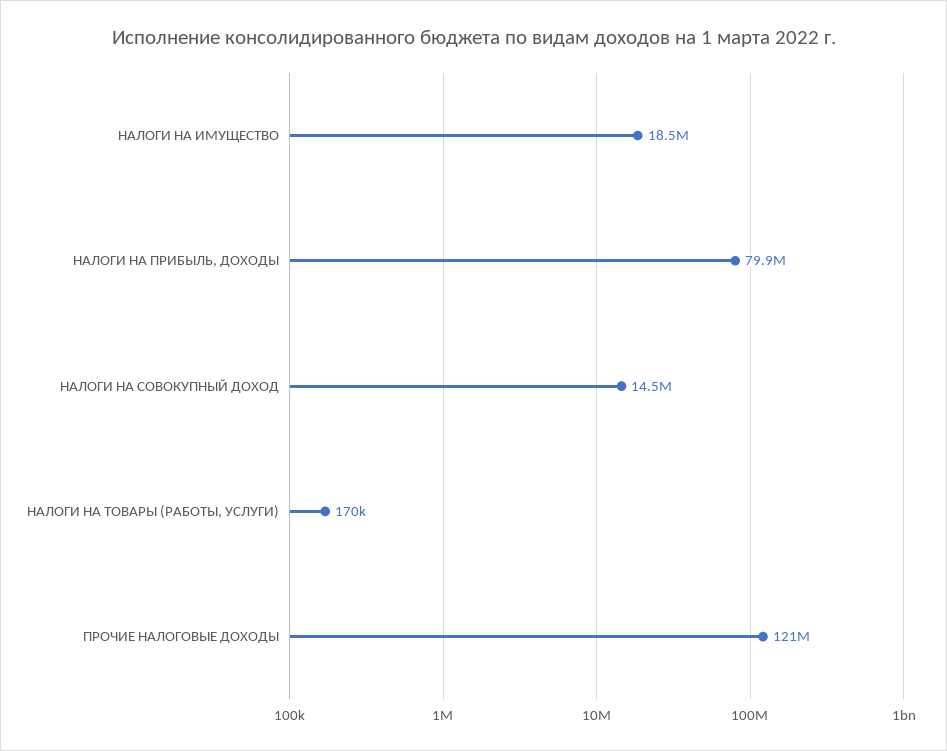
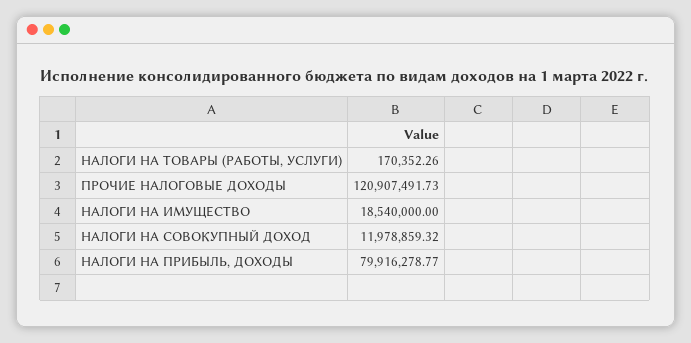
  {
    "НАЛОГИ НА ИМУЩЕСТВО": 18540000,
    "НАЛОГИ НА ПРИБЫЛЬ, ДОХОДЫ": 79916278.77,
-   "НАЛОГИ НА СОВОКУПНЫЙ ДОХОД": 14500000,
+   "НАЛОГИ НА СОВОКУПНЫЙ ДОХОД": 11978859.32,
    "НАЛОГИ НА ТОВАРЫ (РАБОТЫ, УСЛУГИ)": 170352.26,
    "ПРОЧИЕ НАЛОГОВЫЕ ДОХОДЫ": 120907491.73
  }

